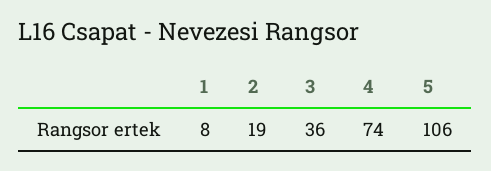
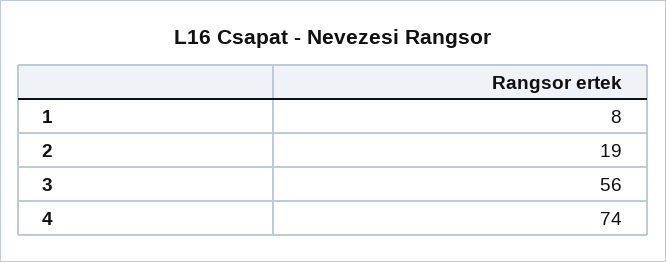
  {
    "1": 8,
    "2": 19,
-   "3": 36,
+   "3": 56,
-   "4": 74,
+   "4": 74
-   "5": 106
  }

